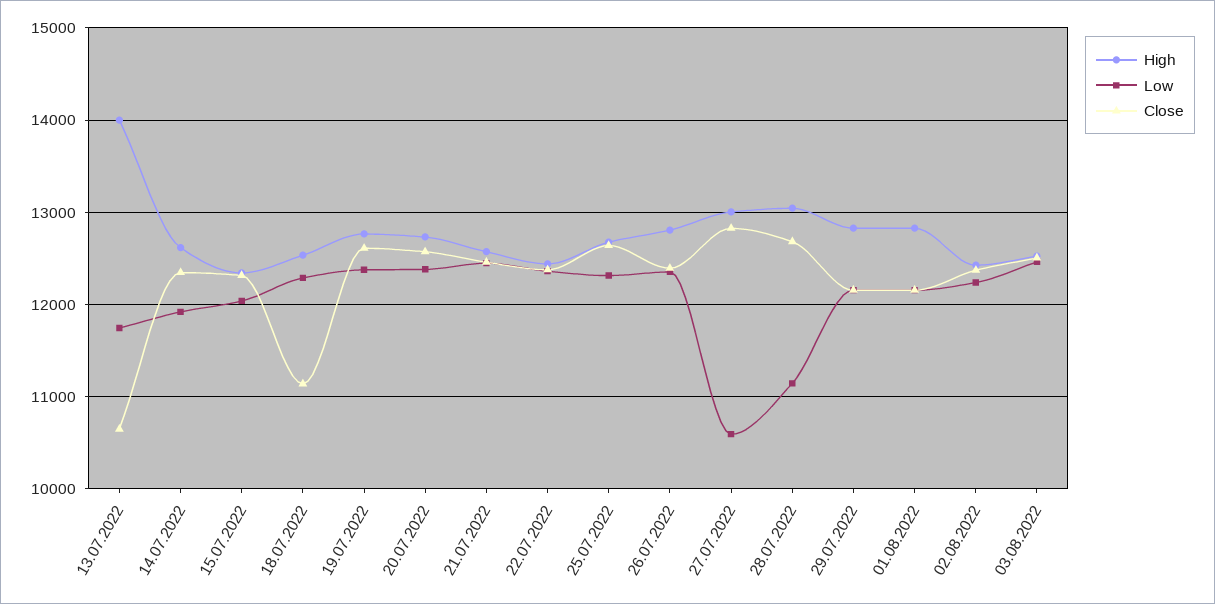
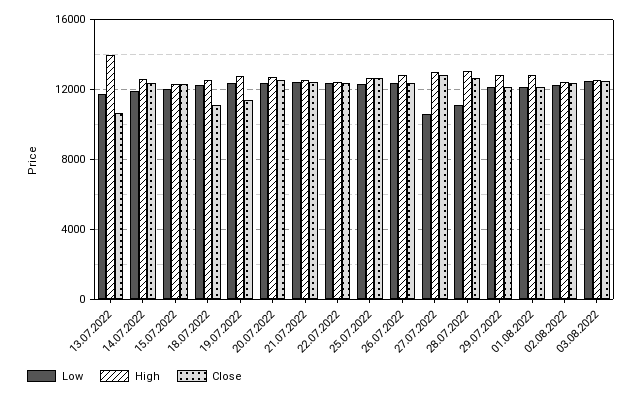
  {
    "High": {
      "13.07.2022": 14000,
      "14.07.2022": 12600,
      "15.07.2022": 12300,
      "18.07.2022": 12500,
      "19.07.2022": 12800,
      "20.07.2022": 12700,
      "21.07.2022": 12600,
      "22.07.2022": 12400,
      "25.07.2022": 12700,
      "26.07.2022": 12800,
      "27.07.2022": 13000,
      "28.07.2022": 13000,
      "29.07.2022": 12800,
      "01.08.2022": 12800,
      "02.08.2022": 12400,
      "03.08.2022": 12500
    },
    "Low": {
      "13.07.2022": 11700,
      "14.07.2022": 11900,
      "15.07.2022": 12000,
      "18.07.2022": 12300,
      "19.07.2022": 12400,
      "20.07.2022": 12400,
      "21.07.2022": 12400,
      "22.07.2022": 12400,
      "25.07.2022": 12300,
      "26.07.2022": 12400,
      "27.07.2022": 10600,
      "28.07.2022": 11100,
      "29.07.2022": 12200,
      "01.08.2022": 12200,
      "02.08.2022": 12200,
      "03.08.2022": 12500
    },
    "Close": {
      "13.07.2022": 10600,
      "14.07.2022": 12300,
      "15.07.2022": 12300,
      "18.07.2022": 11100,
-     "19.07.2022": 12600,
+     "19.07.2022": 11500,
      "20.07.2022": 12600,
      "21.07.2022": 12500,
      "22.07.2022": 12400,
      "25.07.2022": 12600,
      "26.07.2022": 12400,
      "27.07.2022": 12800,
      "28.07.2022": 12700,
      "29.07.2022": 12200,
      "01.08.2022": 12200,
      "02.08.2022": 12400,
      "03.08.2022": 12500
    }
  }

